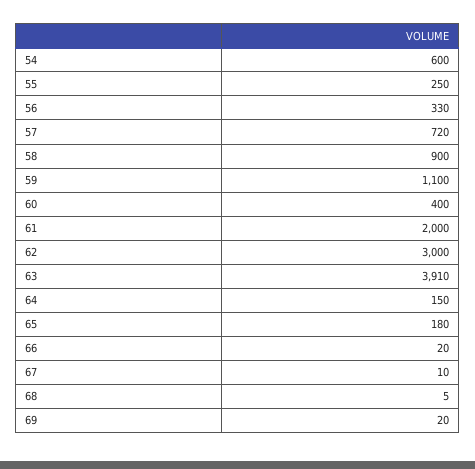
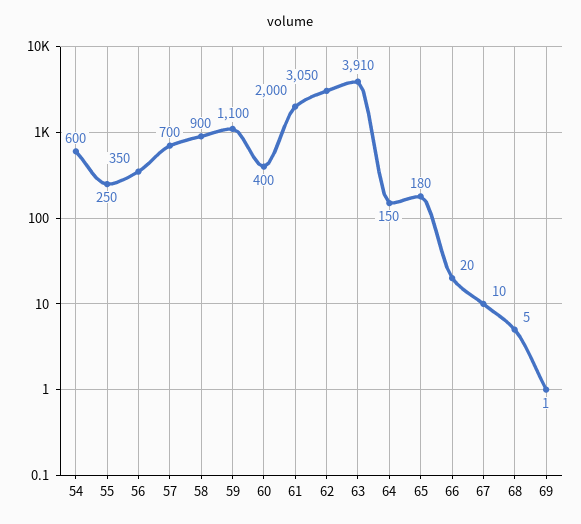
  {
    "54": 600,
    "55": 250,
-   "56": 330,
+   "56": 350,
-   "57": 720,
+   "57": 700,
    "58": 900,
    "59": 1100,
    "60": 400,
    "61": 2000,
-   "62": 3000,
+   "62": 3050,
    "63": 3910,
    "64": 150,
    "65": 180,
    "66": 20,
    "67": 10,
    "68": 5,
-   "69": 20
+   "69": 1
  }

